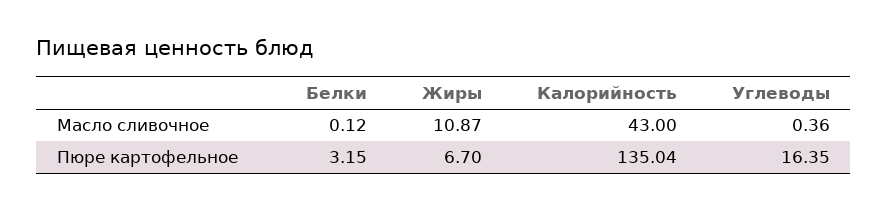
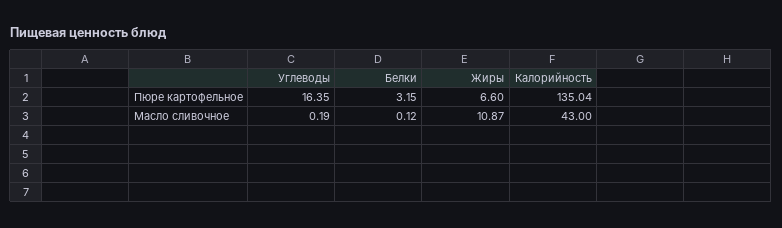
  {
    "Белки": {
      "Масло сливочное": 0.12,
      "Пюре картофельное": 3.15
    },
    "Жиры": {
      "Масло сливочное": 10.87,
-     "Пюре картофельное": 6.7
+     "Пюре картофельное": 6.6
    },
    "Калорийность": {
      "Масло сливочное": 43,
      "Пюре картофельное": 135.04
    },
    "Углеводы": {
-     "Масло сливочное": 0.36,
+     "Масло сливочное": 0.19,
      "Пюре картофельное": 16.35
    }
  }

